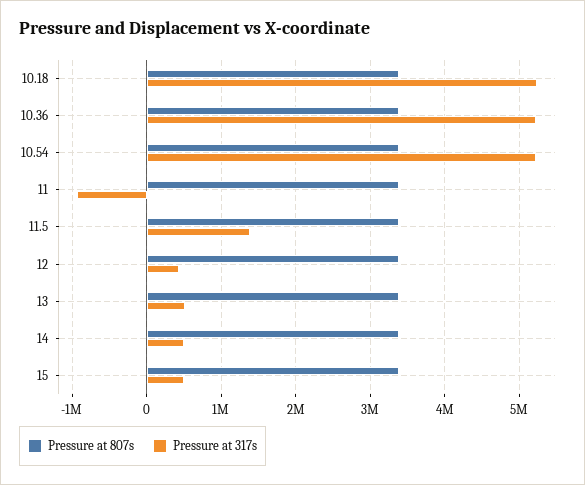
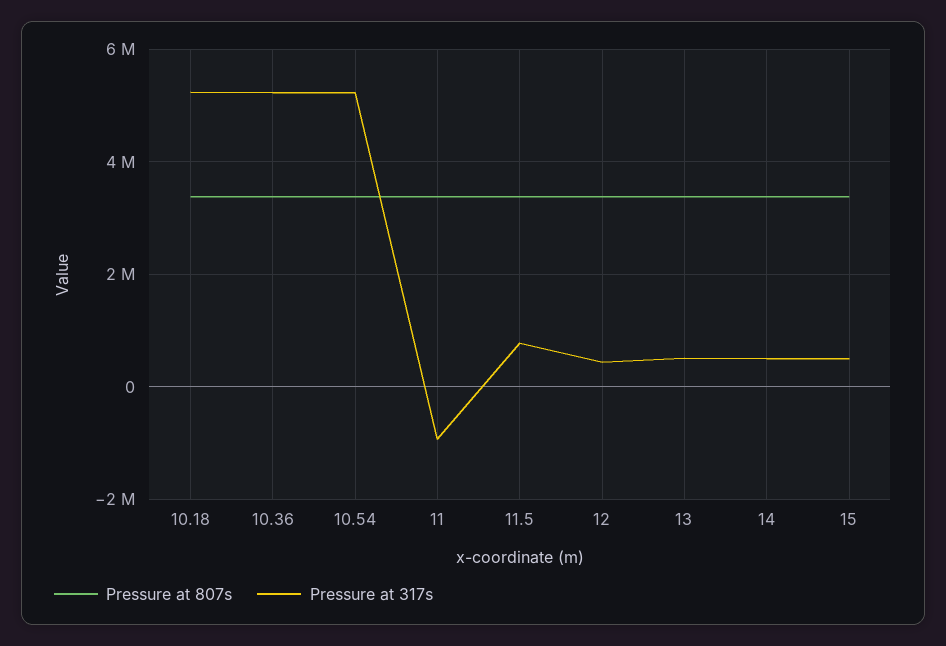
  {
    "Pressure at 807s": {
      "10.18": 3400000,
      "10.36": 3400000,
      "10.54": 3400000,
      "11": 3400000,
      "11.5": 3400000,
      "12": 3400000,
      "13": 3400000,
      "14": 3400000,
      "15": 3400000
    },
    "Pressure at 317s": {
      "10.18": 5200000,
      "10.36": 5200000,
      "10.54": 5200000,
      "11": -900000,
-     "11.5": 1400000,
+     "11.5": 800000,
      "12": 400000,
      "13": 500000,
      "14": 500000,
      "15": 500000
    }
  }

